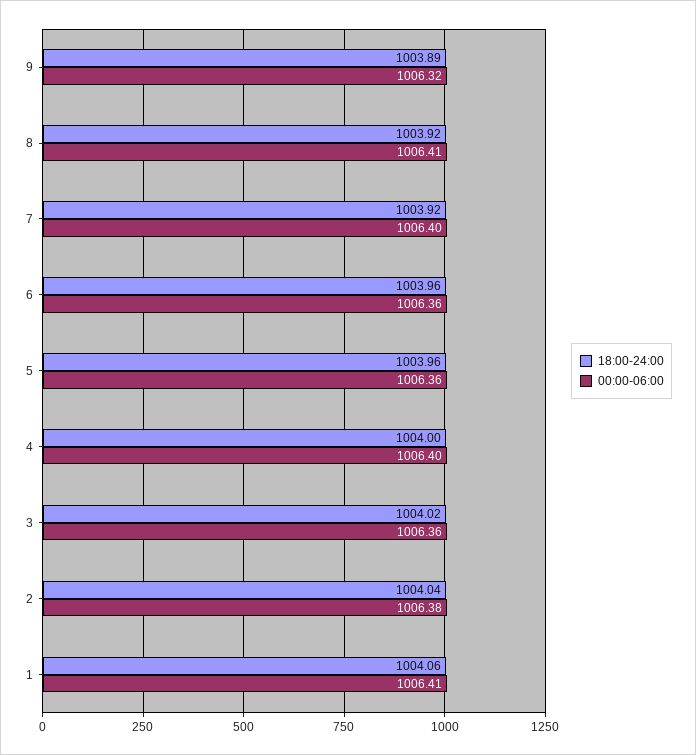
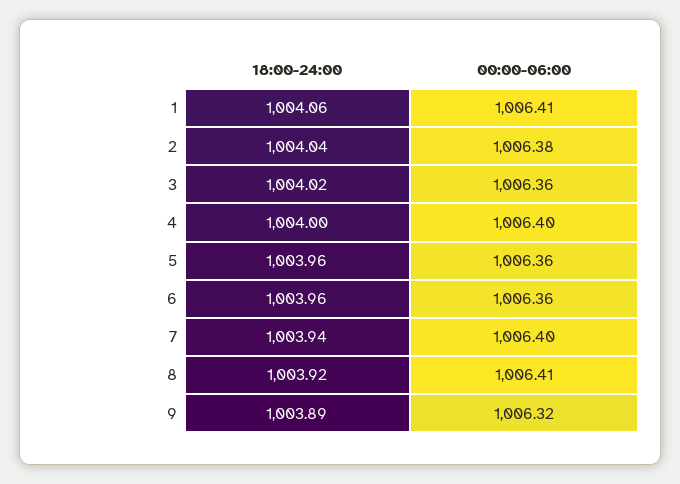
  {
    "18:00-24:00": {
      "9": 1003.89,
      "8": 1003.92,
-     "7": 1003.92,
+     "7": 1003.94,
      "6": 1003.96,
      "5": 1003.96,
      "4": 1004,
      "3": 1004.02,
      "2": 1004.04,
      "1": 1004.06
    },
    "00:00-06:00": {
      "9": 1006.32,
      "8": 1006.41,
      "7": 1006.4,
      "6": 1006.36,
      "5": 1006.36,
      "4": 1006.4,
      "3": 1006.36,
      "2": 1006.38,
      "1": 1006.41
    }
  }

